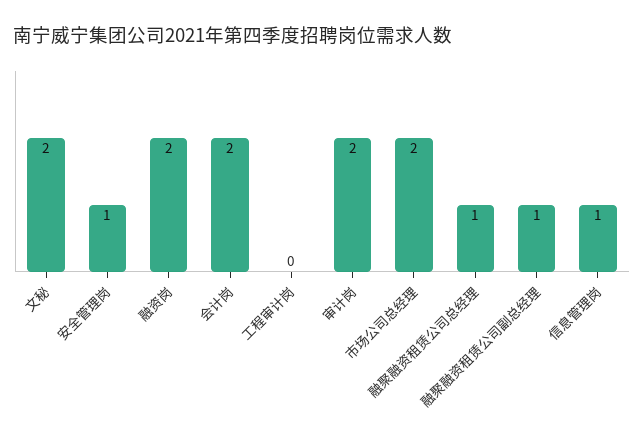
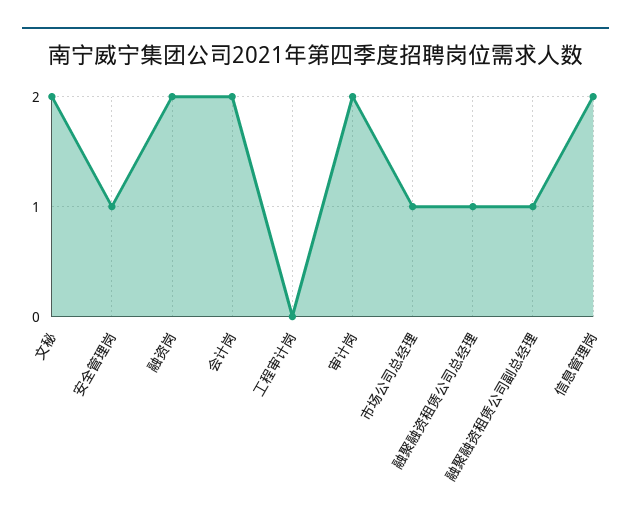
  {
    "文秘": 2,
    "安全管理岗": 1,
    "融资岗": 2,
    "会计岗": 2,
    "工程审计岗": 0,
    "审计岗": 2,
-   "市场公司总经理": 2,
+   "市场公司总经理": 1,
    "融聚融资租赁公司总经理": 1,
    "融聚融资租赁公司副总经理": 1,
-   "信息管理岗": 1
+   "信息管理岗": 2
  }

